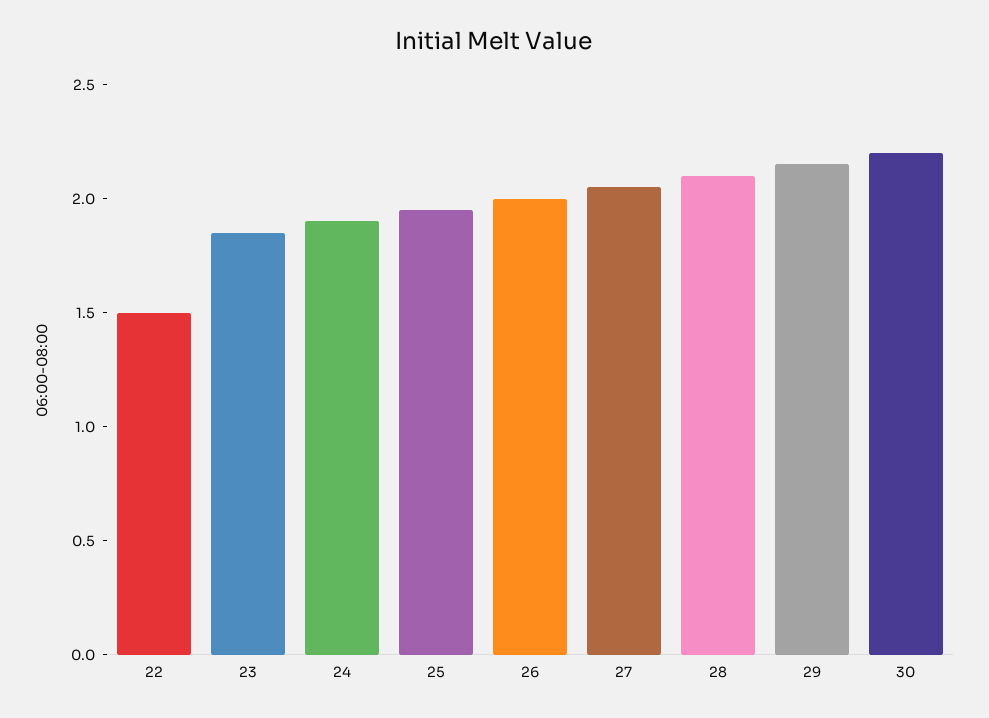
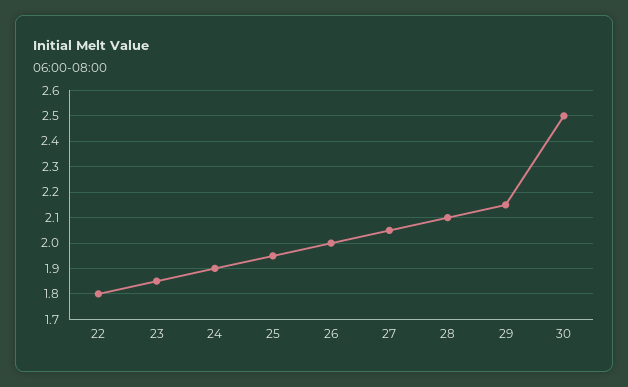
  {
-   "22": 1.5,
+   "22": 1.8,
    "23": 1.85,
    "24": 1.9,
    "25": 1.95,
    "26": 2,
    "27": 2.05,
    "28": 2.1,
    "29": 2.15,
-   "30": 2.2
+   "30": 2.5
  }

